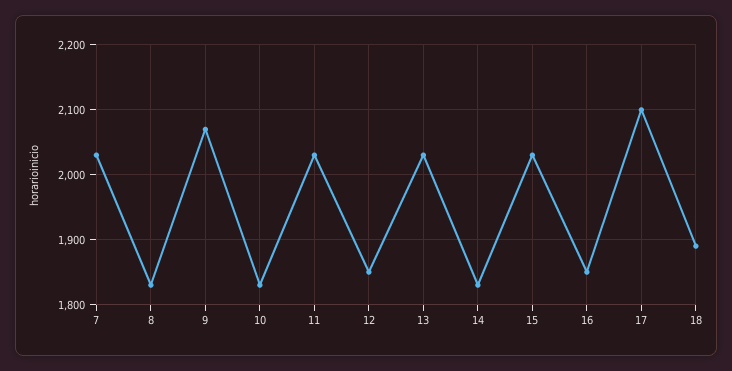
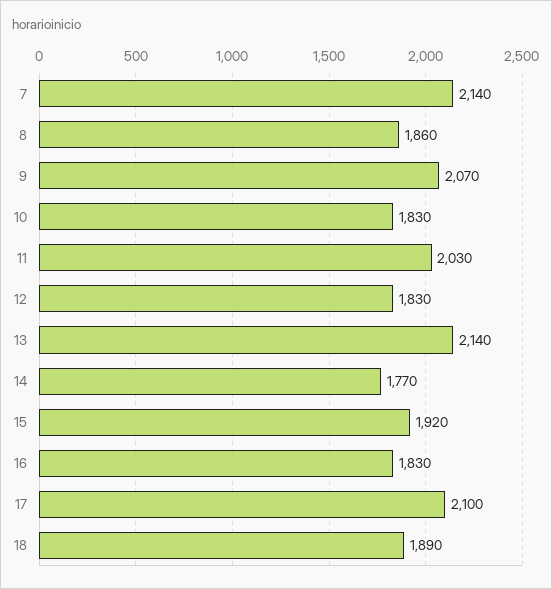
  {
-   "7": 2030,
+   "7": 2140,
-   "8": 1830,
+   "8": 1860,
    "9": 2070,
    "10": 1830,
    "11": 2030,
-   "12": 1850,
+   "12": 1830,
-   "13": 2030,
+   "13": 2140,
-   "14": 1830,
+   "14": 1770,
-   "15": 2030,
+   "15": 1920,
-   "16": 1850,
+   "16": 1830,
    "17": 2100,
    "18": 1890
  }

